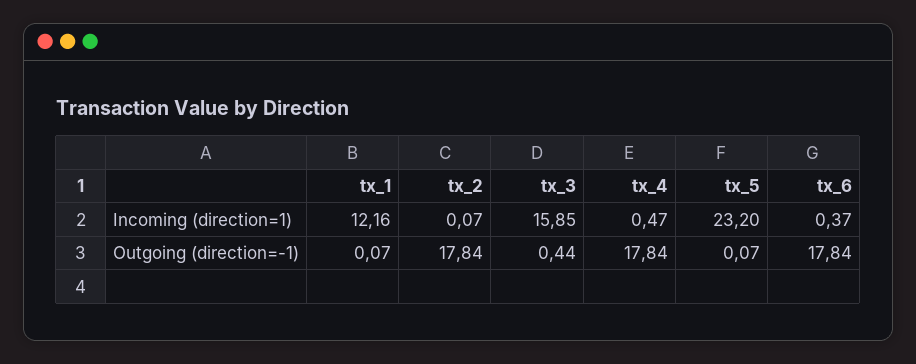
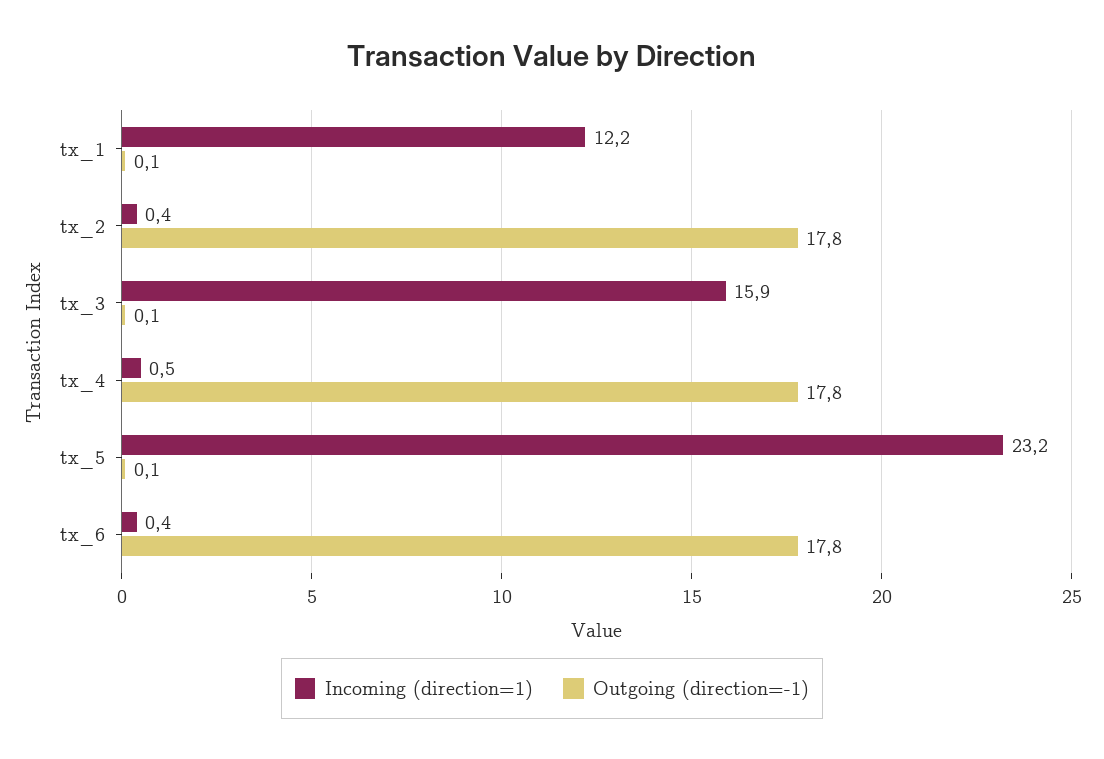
  {
    "Incoming (direction=1)": {
      "tx_1": 12.16,
-     "tx_2": 0.07,
+     "tx_2": 0.4,
      "tx_3": 15.85,
      "tx_4": 0.47,
      "tx_5": 23.2,
      "tx_6": 0.37
    },
    "Outgoing (direction=-1)": {
      "tx_1": 0.07,
      "tx_2": 17.84,
-     "tx_3": 0.44,
+     "tx_3": 0.1,
      "tx_4": 17.84,
      "tx_5": 0.07,
      "tx_6": 17.84
    }
  }

